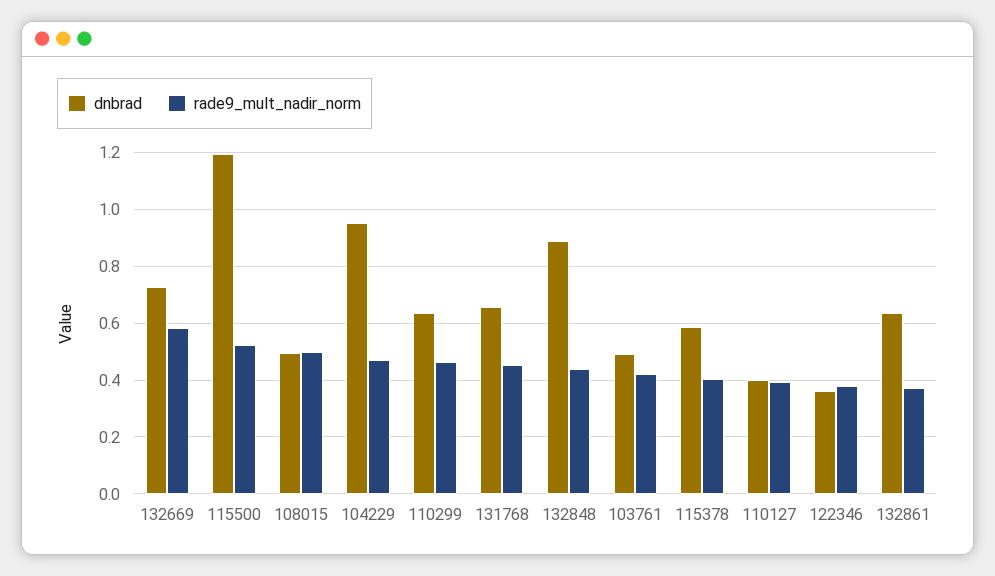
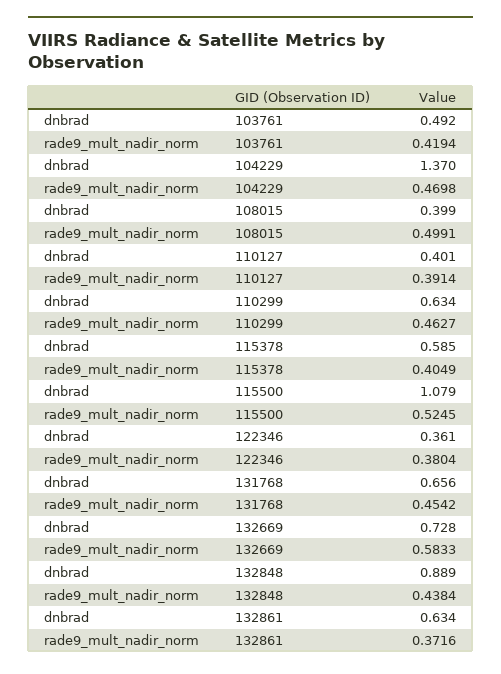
  {
    "dnbrad": {
      "132669": 0.728,
-     "115500": 1.2,
+     "115500": 1.079,
-     "108015": 0.5,
+     "108015": 0.399,
-     "104229": 0.95,
+     "104229": 1.37,
      "110299": 0.634,
      "131768": 0.656,
      "132848": 0.889,
      "103761": 0.492,
      "115378": 0.585,
      "110127": 0.401,
      "122346": 0.361,
      "132861": 0.634
    },
    "rade9_mult_nadir_norm": {
      "132669": 0.5833,
      "115500": 0.5245,
      "108015": 0.4991,
      "104229": 0.4698,
      "110299": 0.4627,
      "131768": 0.4542,
      "132848": 0.4384,
      "103761": 0.4194,
      "115378": 0.4049,
      "110127": 0.3914,
      "122346": 0.3804,
      "132861": 0.3716
    }
  }

